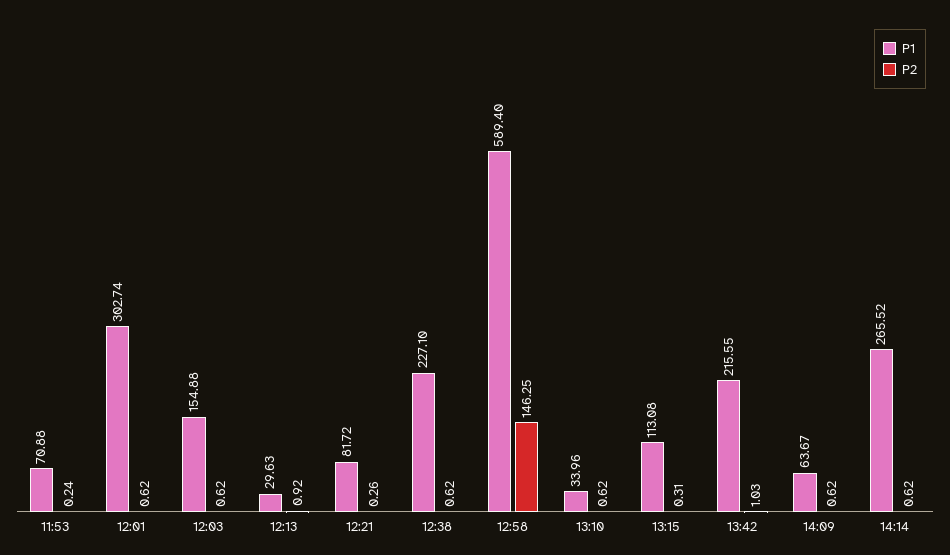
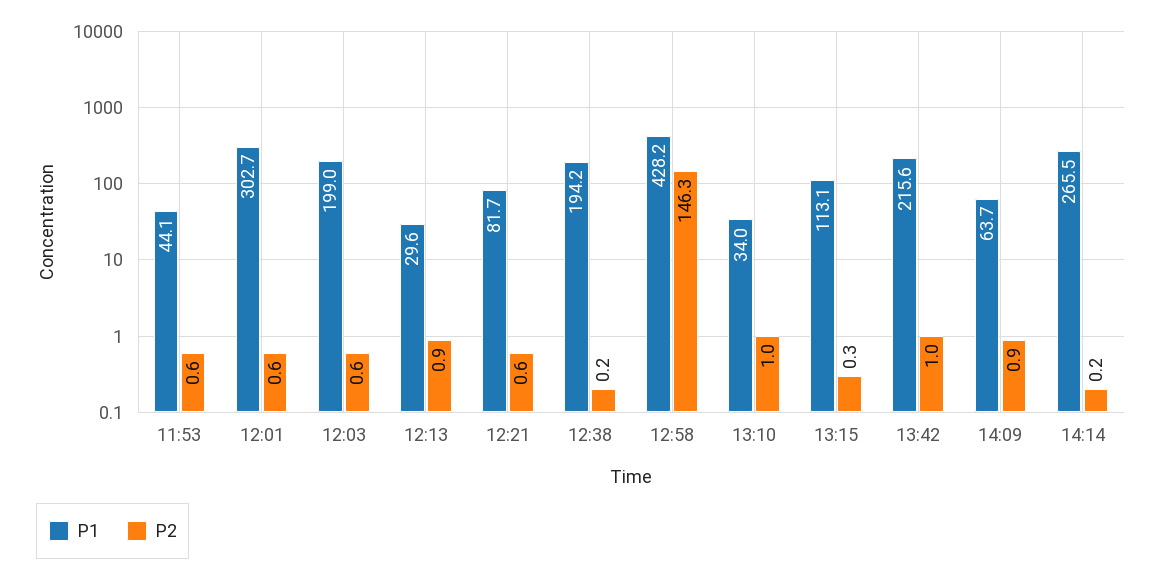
  {
    "P1": {
-     "11:53": 70.88,
+     "11:53": 44.1,
      "12:01": 302.74,
-     "12:03": 154.88,
+     "12:03": 199,
      "12:13": 29.63,
      "12:21": 81.72,
-     "12:38": 227.1,
+     "12:38": 194.2,
-     "12:58": 589.4,
+     "12:58": 428.2,
      "13:10": 33.96,
      "13:15": 113.08,
      "13:42": 215.55,
      "14:09": 63.67,
      "14:14": 265.52
    },
    "P2": {
-     "11:53": 0.24,
+     "11:53": 0.6,
      "12:01": 0.62,
      "12:03": 0.62,
      "12:13": 0.92,
-     "12:21": 0.26,
+     "12:21": 0.6,
-     "12:38": 0.62,
+     "12:38": 0.2,
      "12:58": 146.25,
-     "13:10": 0.62,
+     "13:10": 1,
      "13:15": 0.31,
      "13:42": 1.03,
-     "14:09": 0.62,
+     "14:09": 0.9,
-     "14:14": 0.62
+     "14:14": 0.2
    }
  }

